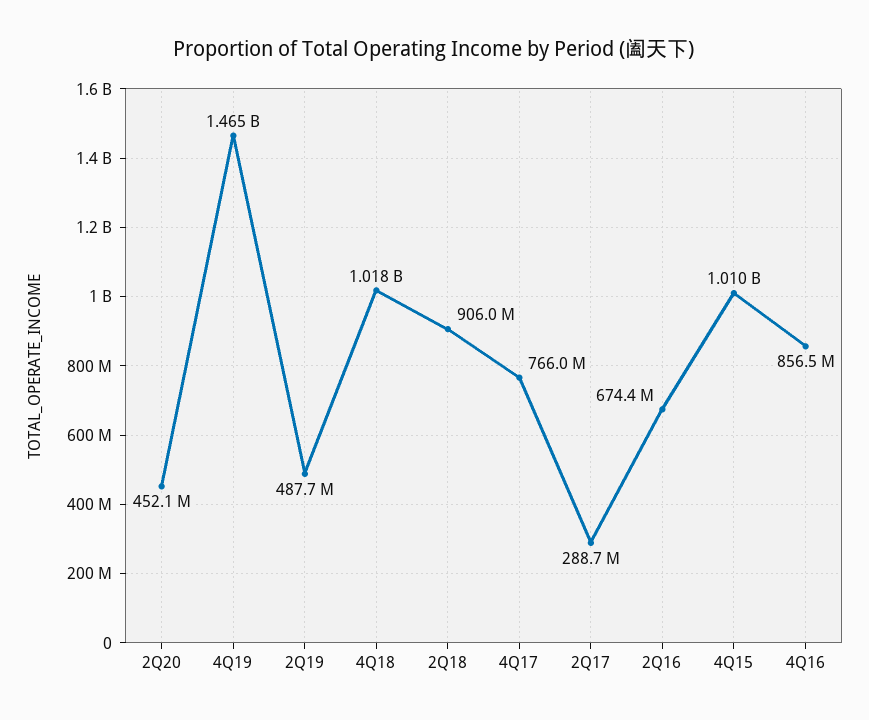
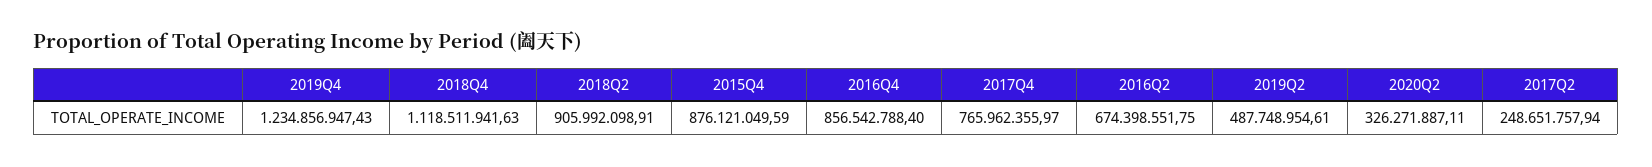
  {
-   "2Q20": 452100000,
+   "2Q20": 326271887.11,
-   "4Q19": 1465000000,
+   "4Q19": 1234856947.43,
    "2Q19": 487748954.61,
-   "4Q18": 1018000000,
+   "4Q18": 1118511941.63,
    "2Q18": 905992098.91,
    "4Q17": 765962355.97,
-   "2Q17": 288700000,
+   "2Q17": 248651757.94,
    "2Q16": 674398551.75,
-   "4Q15": 1010000000,
+   "4Q15": 876121049.59,
    "4Q16": 856542788.4
  }

